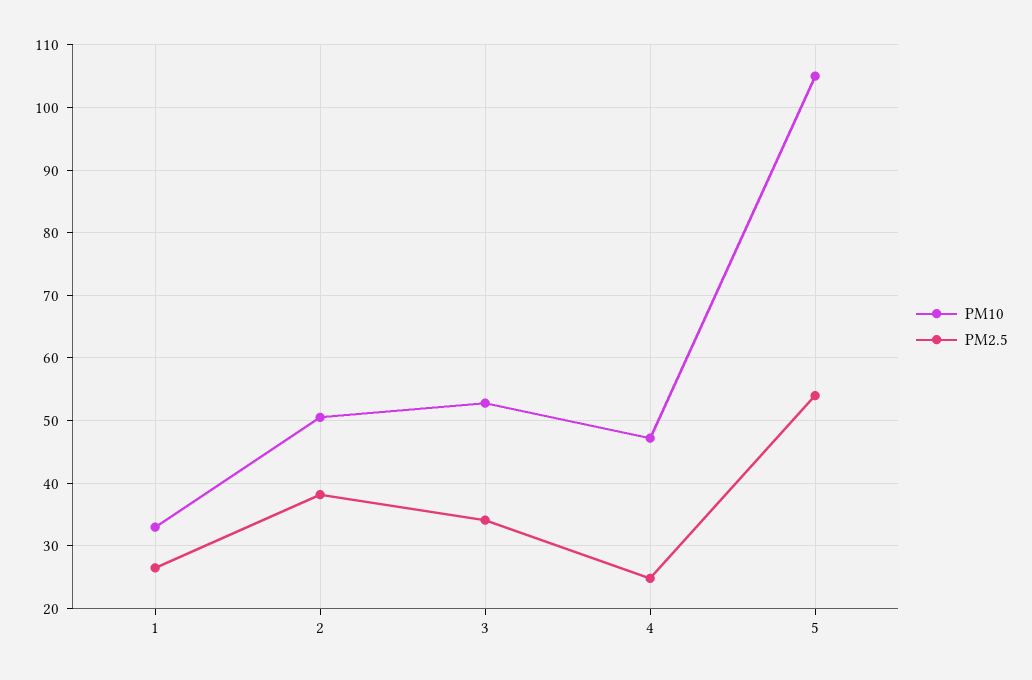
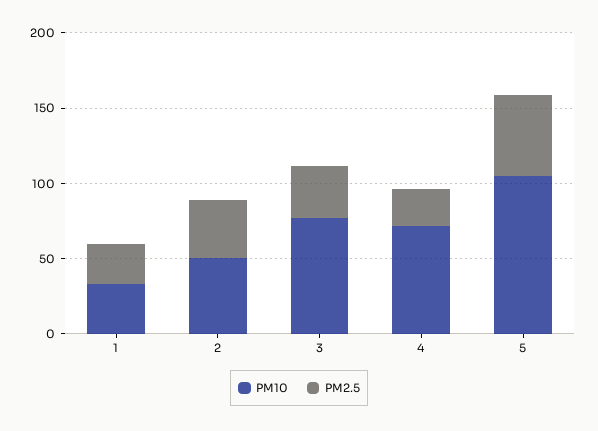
  {
    "PM10": {
      "1": 33,
      "2": 51,
-     "3": 53,
+     "3": 80,
-     "4": 47,
+     "4": 70,
      "5": 105
    },
    "PM2.5": {
      "1": 27,
      "2": 38,
      "3": 34,
      "4": 25,
      "5": 54
    }
  }

